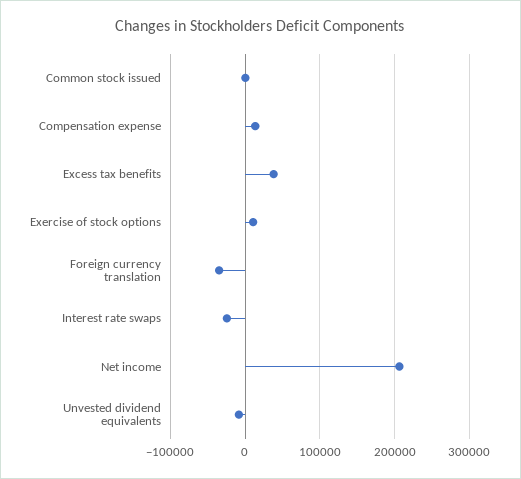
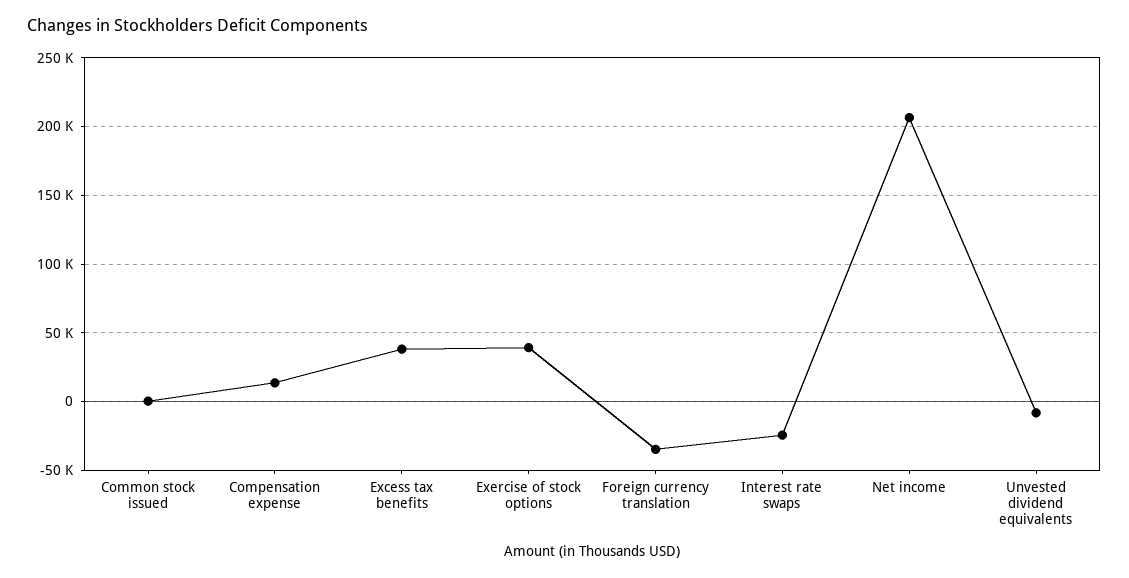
  {
    "Common stock issued": 0,
    "Compensation expense": 15000,
    "Excess tax benefits": 40000,
-   "Exercise of stock options": 10000,
+   "Exercise of stock options": 40000,
    "Foreign currency translation": -35000,
    "Interest rate swaps": -25000,
    "Net income": 205000,
    "Unvested dividend equivalents": -10000
  }

